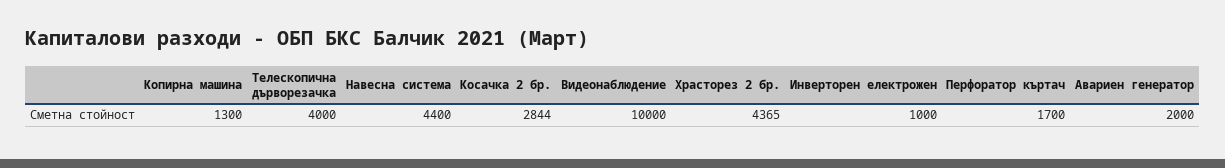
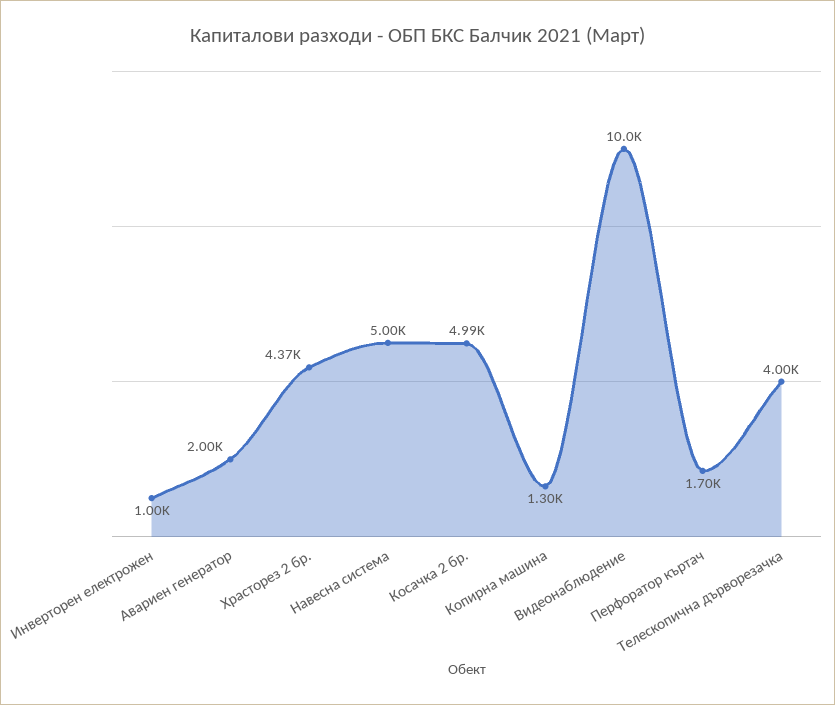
  {
    "Копирна машина": 1300,
    "Телескопична дърворезачка": 4000,
-   "Навесна система": 4400,
+   "Навесна система": 5000,
-   "Косачка 2 бр.": 2844,
+   "Косачка 2 бр.": 4990,
    "Видеонаблюдение": 10000,
    "Храсторез 2 бр.": 4365,
    "Инверторен електрожен": 1000,
    "Перфоратор къртач": 1700,
    "Авариен генератор": 2000
  }

